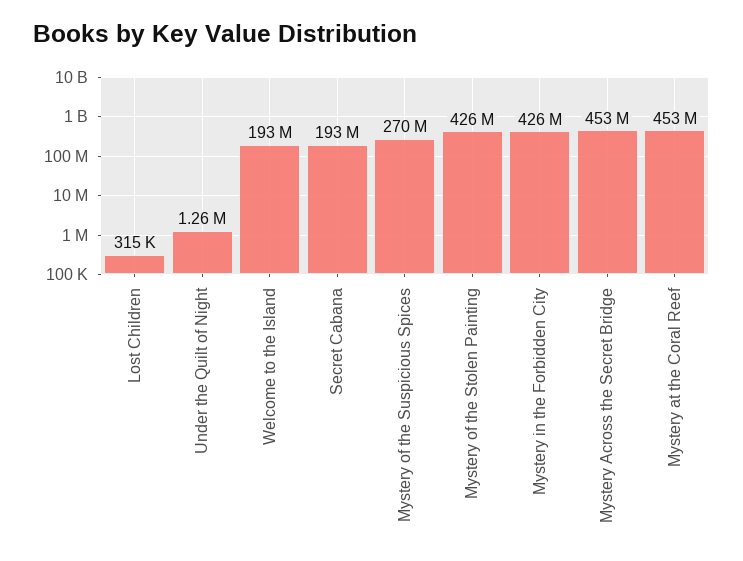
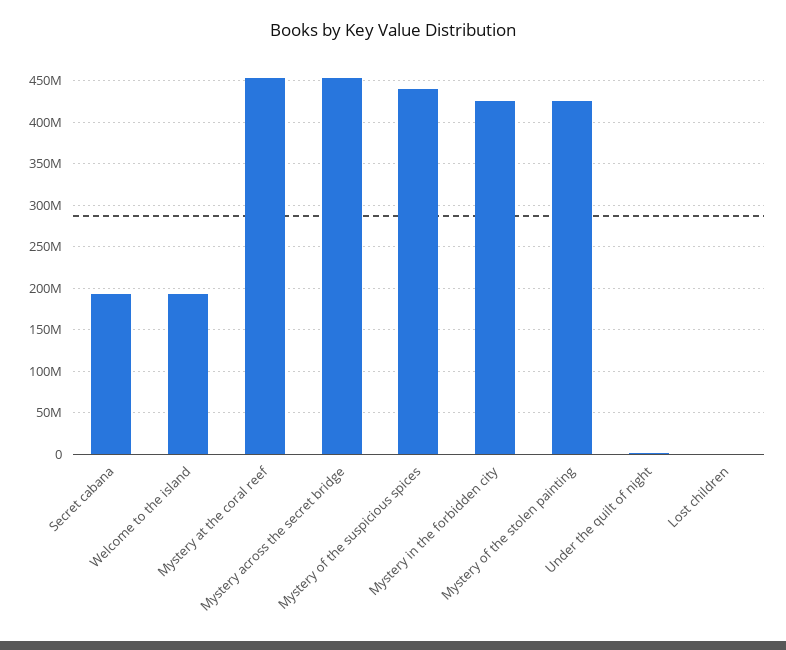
  {
    "Lost Children": 315000,
    "Under the Quilt of Night": 1260000,
    "Welcome to the Island": 193000000,
    "Secret Cabana": 193000000,
-   "Mystery of the Suspicious Spices": 270000000,
+   "Mystery of the Suspicious Spices": 440000000,
    "Mystery of the Stolen Painting": 426000000,
    "Mystery in the Forbidden City": 426000000,
    "Mystery Across the Secret Bridge": 453000000,
    "Mystery at the Coral Reef": 453000000
  }

